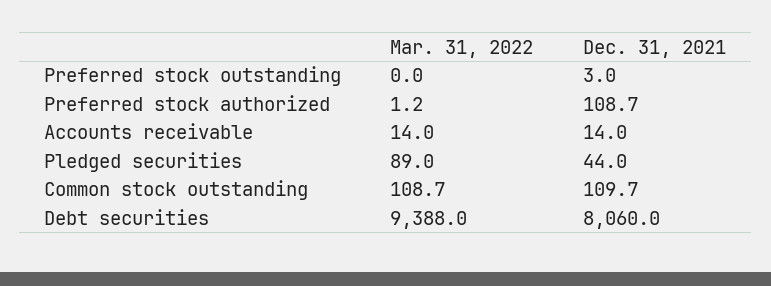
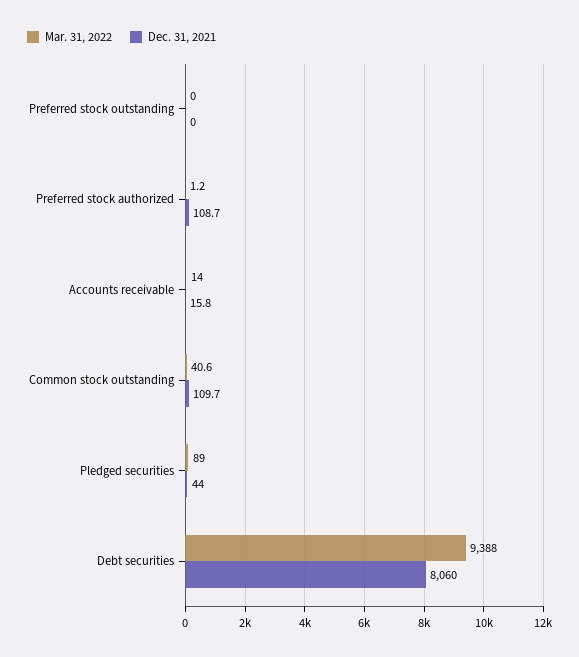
  {
    "Mar. 31, 2022": {
      "Preferred stock outstanding": 0,
      "Preferred stock authorized": 1.2,
      "Accounts receivable": 14,
      "Pledged securities": 89,
-     "Common stock outstanding": 108.7,
+     "Common stock outstanding": 40.6,
      "Debt securities": 9388
    },
    "Dec. 31, 2021": {
-     "Preferred stock outstanding": 3,
+     "Preferred stock outstanding": 0,
      "Preferred stock authorized": 108.7,
-     "Accounts receivable": 14,
+     "Accounts receivable": 15.8,
      "Pledged securities": 44,
      "Common stock outstanding": 109.7,
      "Debt securities": 8060
    }
  }

